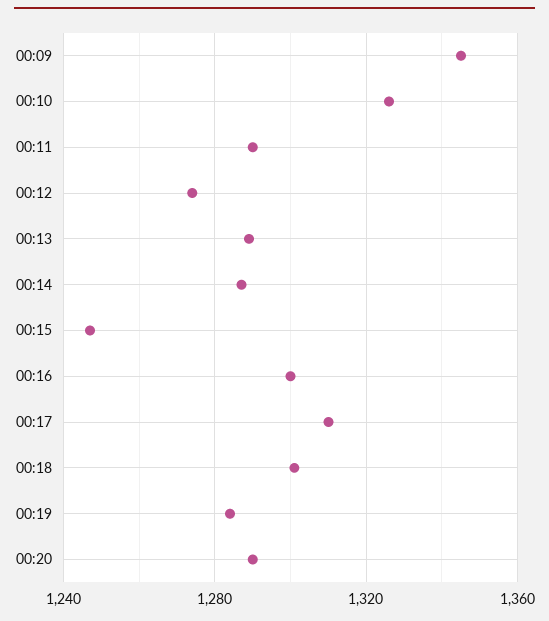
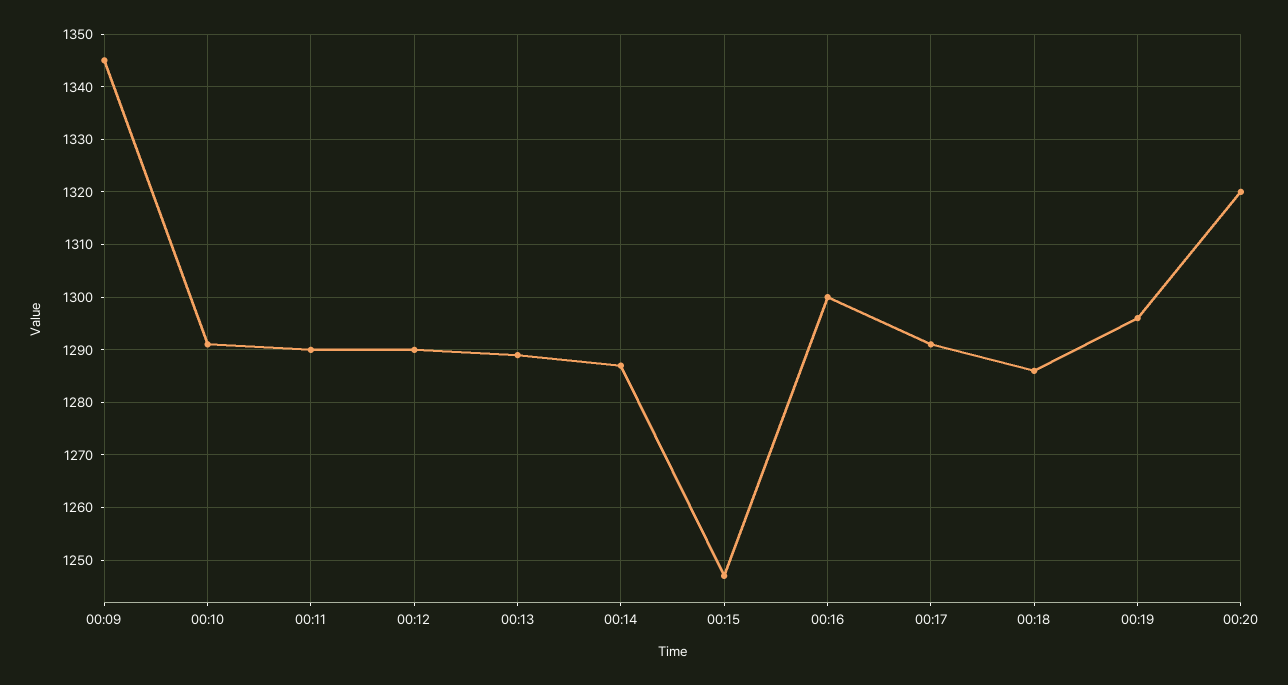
  {
    "00:09": 1345,
-   "00:10": 1325,
+   "00:10": 1290,
    "00:11": 1290,
-   "00:12": 1275,
+   "00:12": 1290,
    "00:13": 1290,
    "00:14": 1285,
    "00:15": 1245,
    "00:16": 1300,
-   "00:17": 1310,
+   "00:17": 1290,
-   "00:18": 1300,
+   "00:18": 1285,
-   "00:19": 1285,
+   "00:19": 1295,
-   "00:20": 1290
+   "00:20": 1320
  }

